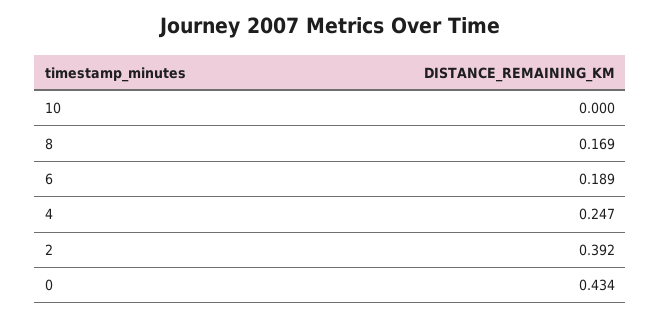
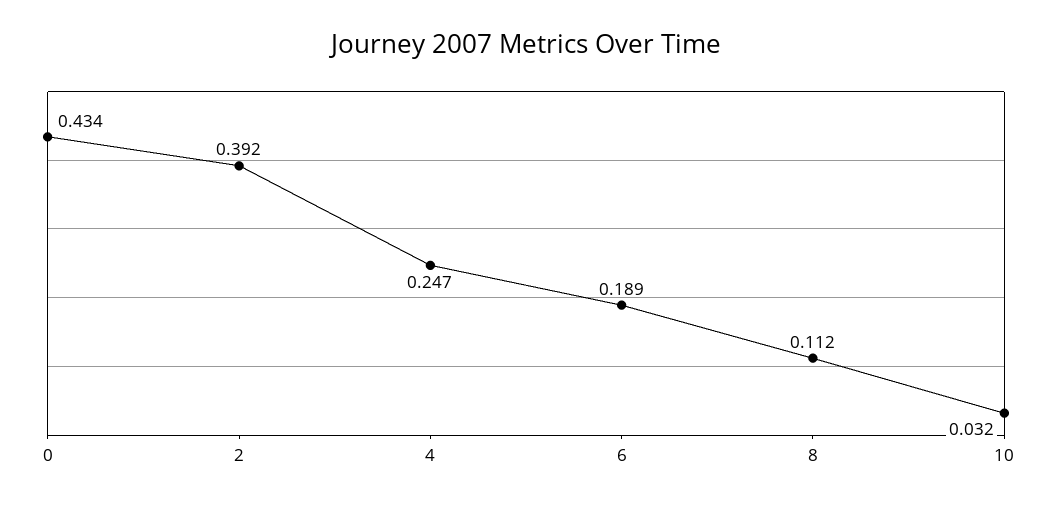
  {
-   "10": 0,
+   "10": 0.032,
-   "8": 0.169,
+   "8": 0.112,
    "6": 0.189,
    "4": 0.247,
    "2": 0.392,
    "0": 0.434
  }

